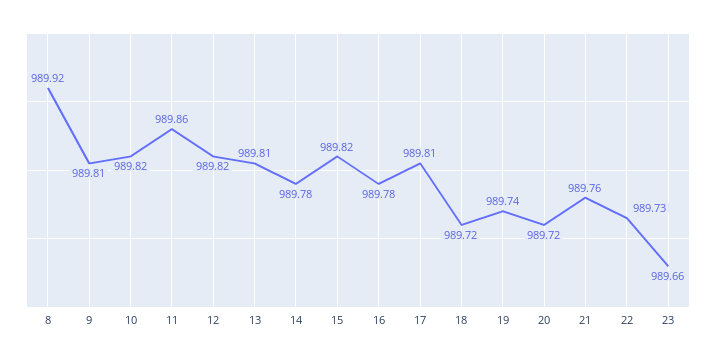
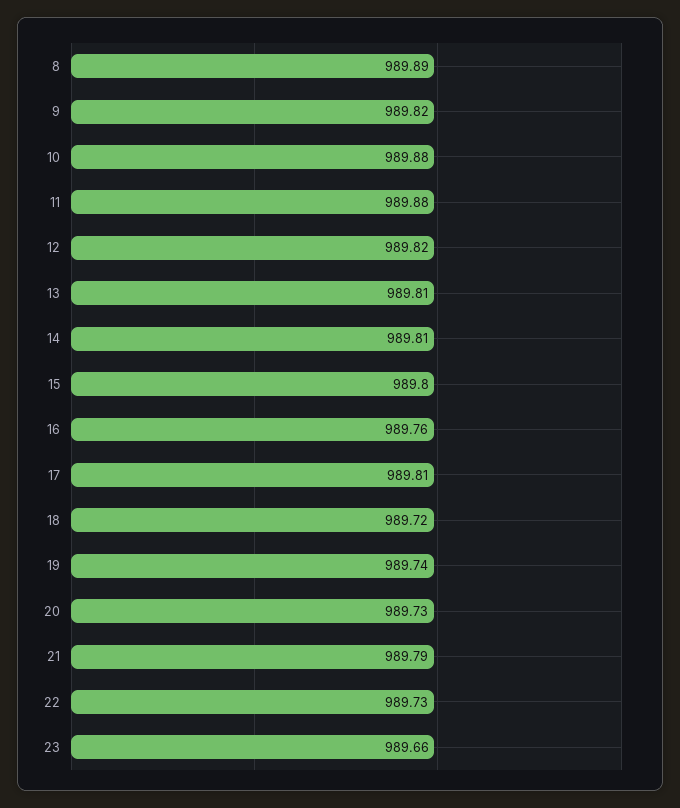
  {
-   "8": 989.92,
+   "8": 989.89,
-   "9": 989.81,
+   "9": 989.82,
-   "10": 989.82,
+   "10": 989.88,
-   "11": 989.86,
+   "11": 989.88,
    "12": 989.82,
    "13": 989.81,
-   "14": 989.78,
+   "14": 989.81,
-   "15": 989.82,
+   "15": 989.8,
-   "16": 989.78,
+   "16": 989.76,
    "17": 989.81,
    "18": 989.72,
    "19": 989.74,
-   "20": 989.72,
+   "20": 989.73,
-   "21": 989.76,
+   "21": 989.79,
    "22": 989.73,
    "23": 989.66
  }

